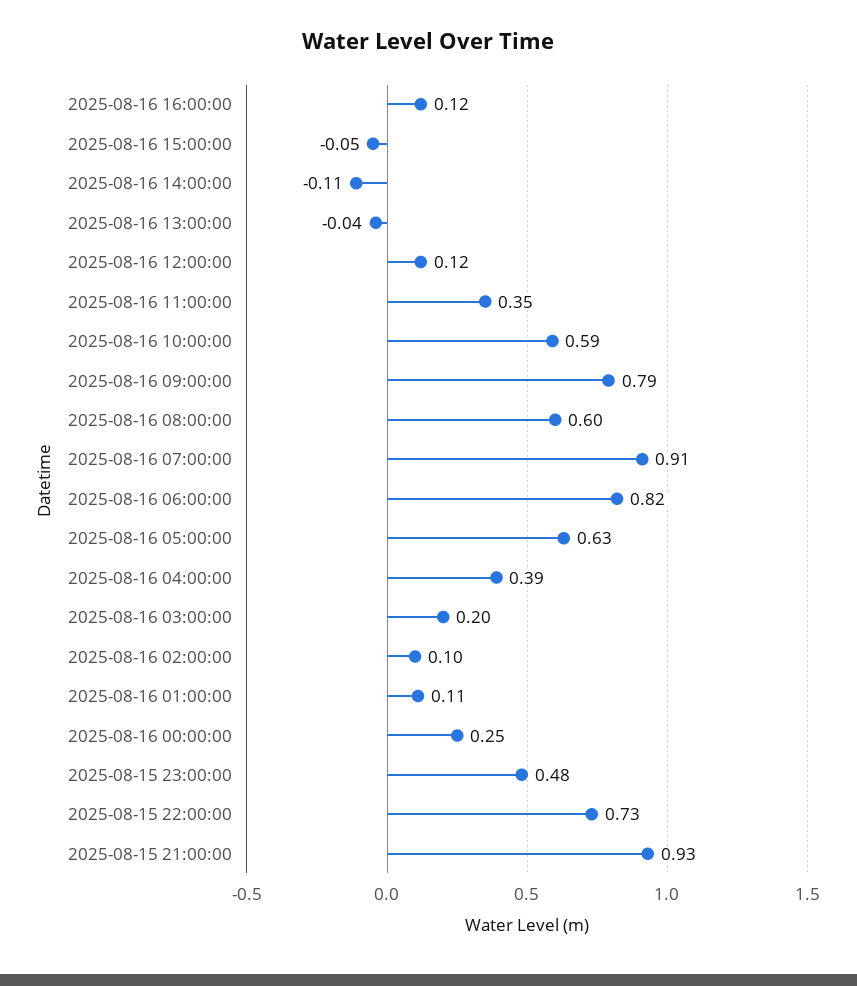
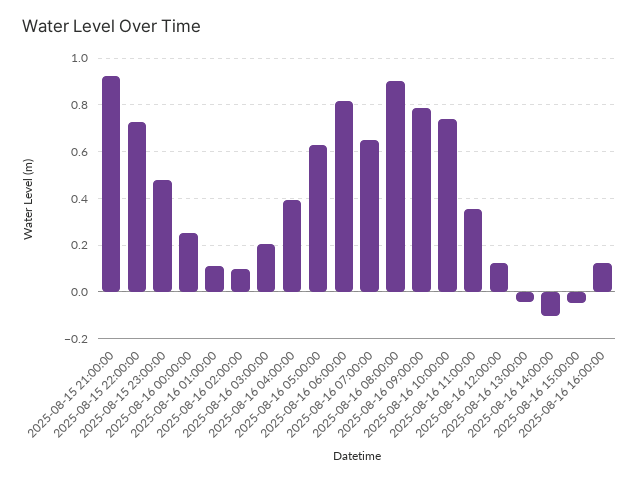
  {
    "2025-08-16 16:00:00": 0.12,
    "2025-08-16 15:00:00": -0.05,
    "2025-08-16 14:00:00": -0.11,
    "2025-08-16 13:00:00": -0.04,
    "2025-08-16 12:00:00": 0.12,
    "2025-08-16 11:00:00": 0.35,
-   "2025-08-16 10:00:00": 0.59,
+   "2025-08-16 10:00:00": 0.75,
    "2025-08-16 09:00:00": 0.79,
-   "2025-08-16 08:00:00": 0.6,
+   "2025-08-16 08:00:00": 0.9,
-   "2025-08-16 07:00:00": 0.91,
+   "2025-08-16 07:00:00": 0.65,
    "2025-08-16 06:00:00": 0.82,
    "2025-08-16 05:00:00": 0.63,
    "2025-08-16 04:00:00": 0.39,
    "2025-08-16 03:00:00": 0.2,
    "2025-08-16 02:00:00": 0.1,
    "2025-08-16 01:00:00": 0.11,
    "2025-08-16 00:00:00": 0.25,
    "2025-08-15 23:00:00": 0.48,
    "2025-08-15 22:00:00": 0.73,
    "2025-08-15 21:00:00": 0.93
  }

